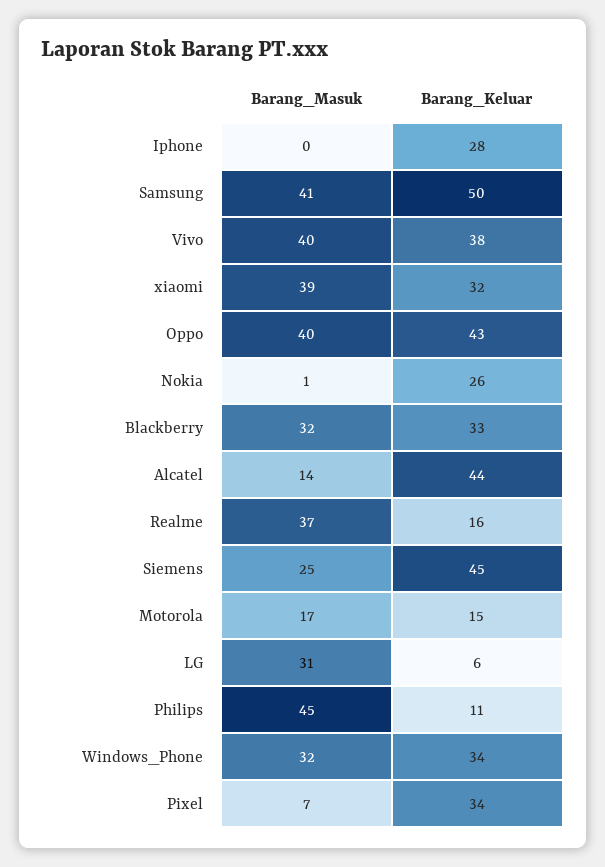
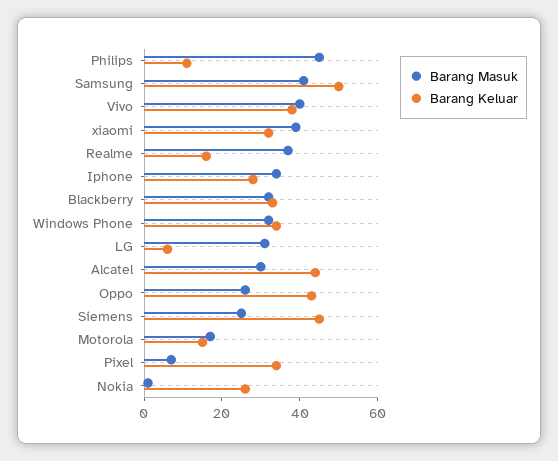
  {
    "Barang_Masuk": {
-     "Iphone": 0,
+     "Iphone": 35,
      "Samsung": 41,
      "Vivo": 40,
      "xiaomi": 39,
-     "Oppo": 40,
+     "Oppo": 25,
      "Nokia": 1,
      "Blackberry": 32,
-     "Alcatel": 14,
+     "Alcatel": 30,
      "Realme": 37,
      "Siemens": 25,
      "Motorola": 17,
      "LG": 31,
      "Philips": 45,
      "Windows_Phone": 32,
      "Pixel": 7
    },
    "Barang_Keluar": {
      "Iphone": 28,
      "Samsung": 50,
      "Vivo": 38,
      "xiaomi": 32,
      "Oppo": 43,
      "Nokia": 26,
      "Blackberry": 33,
      "Alcatel": 44,
      "Realme": 16,
      "Siemens": 45,
      "Motorola": 15,
      "LG": 6,
      "Philips": 11,
      "Windows_Phone": 34,
      "Pixel": 34
    }
  }

